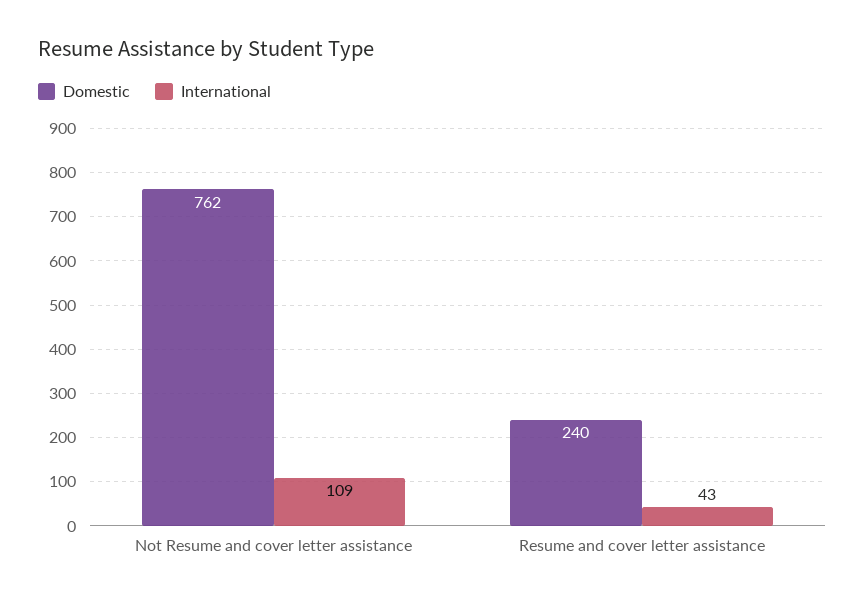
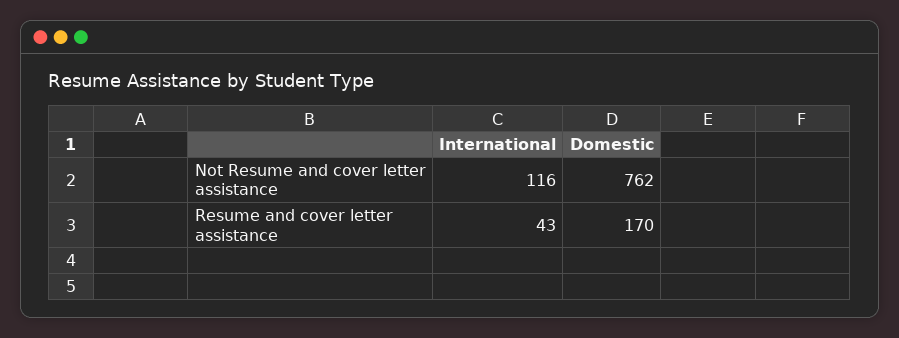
  {
    "Domestic": {
      "Not Resume and cover letter assistance": 762,
-     "Resume and cover letter assistance": 240
+     "Resume and cover letter assistance": 170
    },
    "International": {
-     "Not Resume and cover letter assistance": 109,
+     "Not Resume and cover letter assistance": 116,
      "Resume and cover letter assistance": 43
    }
  }

